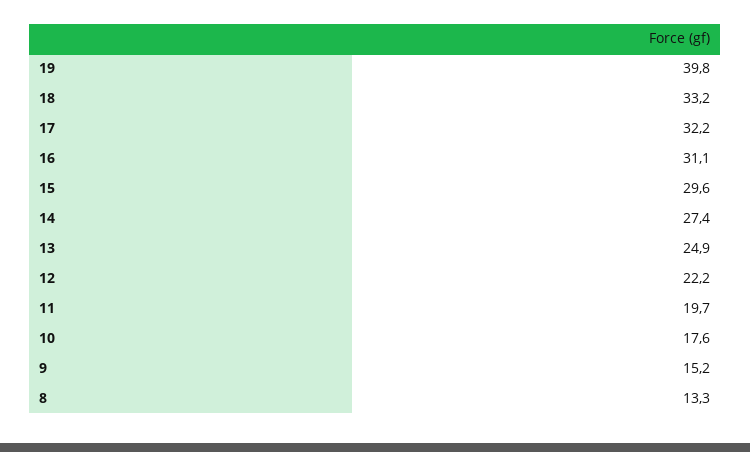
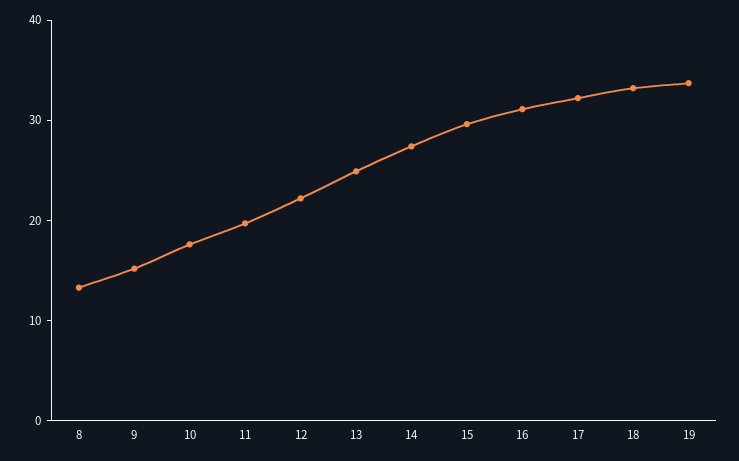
  {
-   "19": 39.8,
+   "19": 34,
    "18": 33.2,
    "17": 32.2,
    "16": 31.1,
    "15": 29.6,
    "14": 27.4,
    "13": 24.9,
    "12": 22.2,
    "11": 19.7,
    "10": 17.6,
    "9": 15.2,
    "8": 13.3
  }

